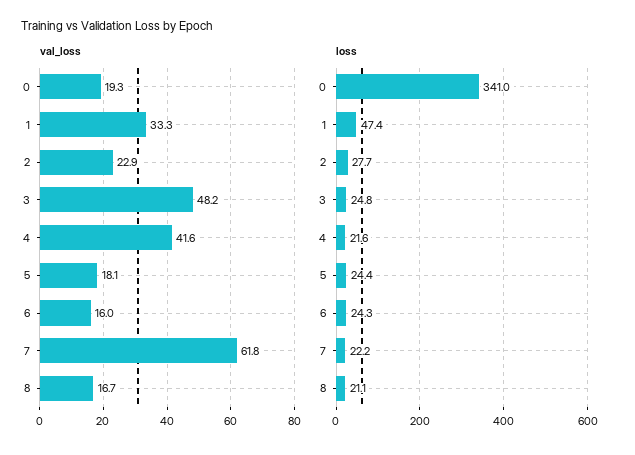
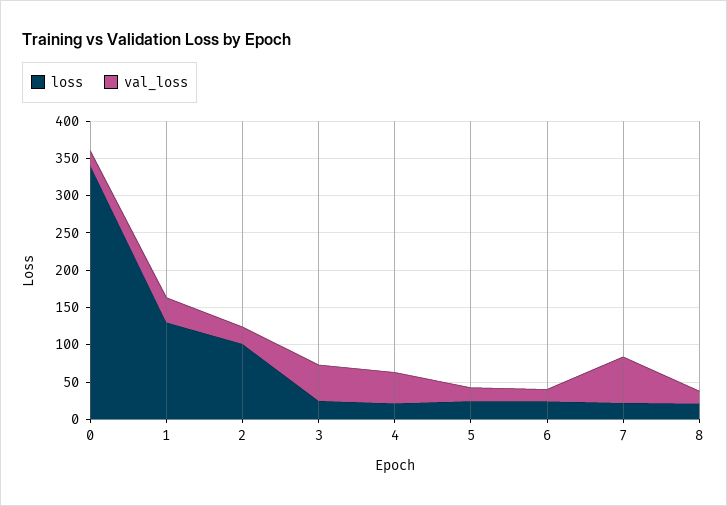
  {
    "val_loss": {
      "0": 19.3,
      "1": 33.3,
      "2": 22.9,
      "3": 48.2,
      "4": 41.6,
      "5": 18.1,
      "6": 16,
      "7": 61.8,
      "8": 16.7
    },
    "loss": {
      "0": 341,
-     "1": 47.4,
+     "1": 125,
-     "2": 27.7,
+     "2": 100,
      "3": 24.8,
      "4": 21.6,
      "5": 24.4,
      "6": 24.3,
      "7": 22.2,
      "8": 21.1
    }
  }

